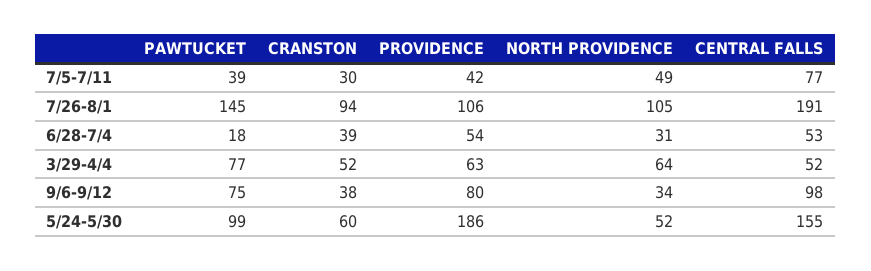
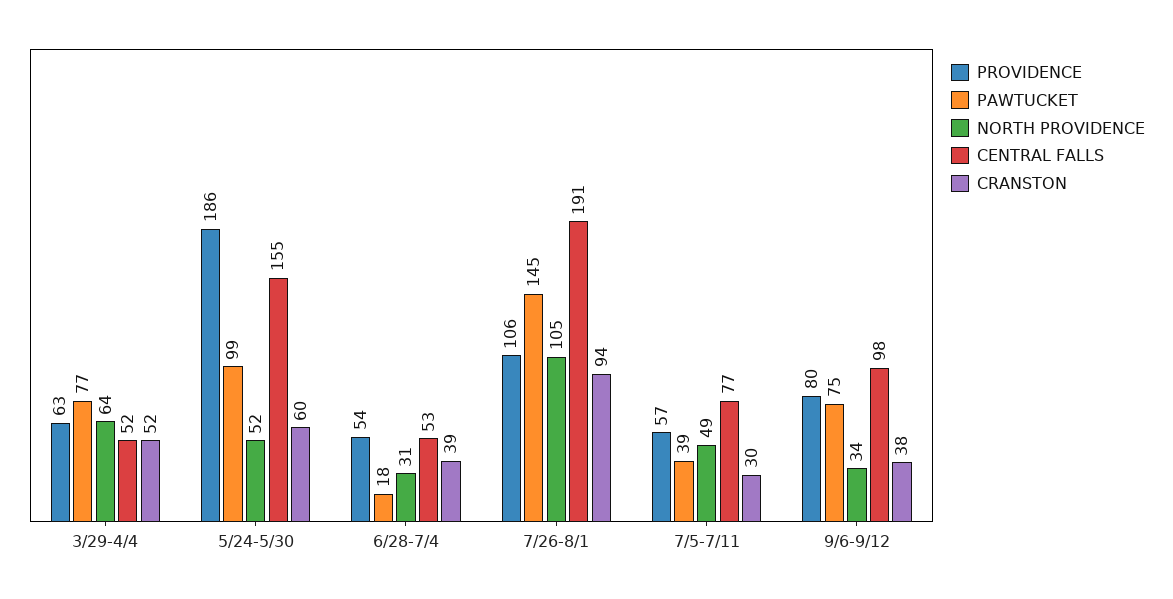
  {
    "PAWTUCKET": {
      "7/5-7/11": 39,
      "7/26-8/1": 145,
      "6/28-7/4": 18,
      "3/29-4/4": 77,
      "9/6-9/12": 75,
      "5/24-5/30": 99
    },
    "CRANSTON": {
      "7/5-7/11": 30,
      "7/26-8/1": 94,
      "6/28-7/4": 39,
      "3/29-4/4": 52,
      "9/6-9/12": 38,
      "5/24-5/30": 60
    },
    "PROVIDENCE": {
-     "7/5-7/11": 42,
+     "7/5-7/11": 57,
      "7/26-8/1": 106,
      "6/28-7/4": 54,
      "3/29-4/4": 63,
      "9/6-9/12": 80,
      "5/24-5/30": 186
    },
    "NORTH PROVIDENCE": {
      "7/5-7/11": 49,
      "7/26-8/1": 105,
      "6/28-7/4": 31,
      "3/29-4/4": 64,
      "9/6-9/12": 34,
      "5/24-5/30": 52
    },
    "CENTRAL FALLS": {
      "7/5-7/11": 77,
      "7/26-8/1": 191,
      "6/28-7/4": 53,
      "3/29-4/4": 52,
      "9/6-9/12": 98,
      "5/24-5/30": 155
    }
  }

